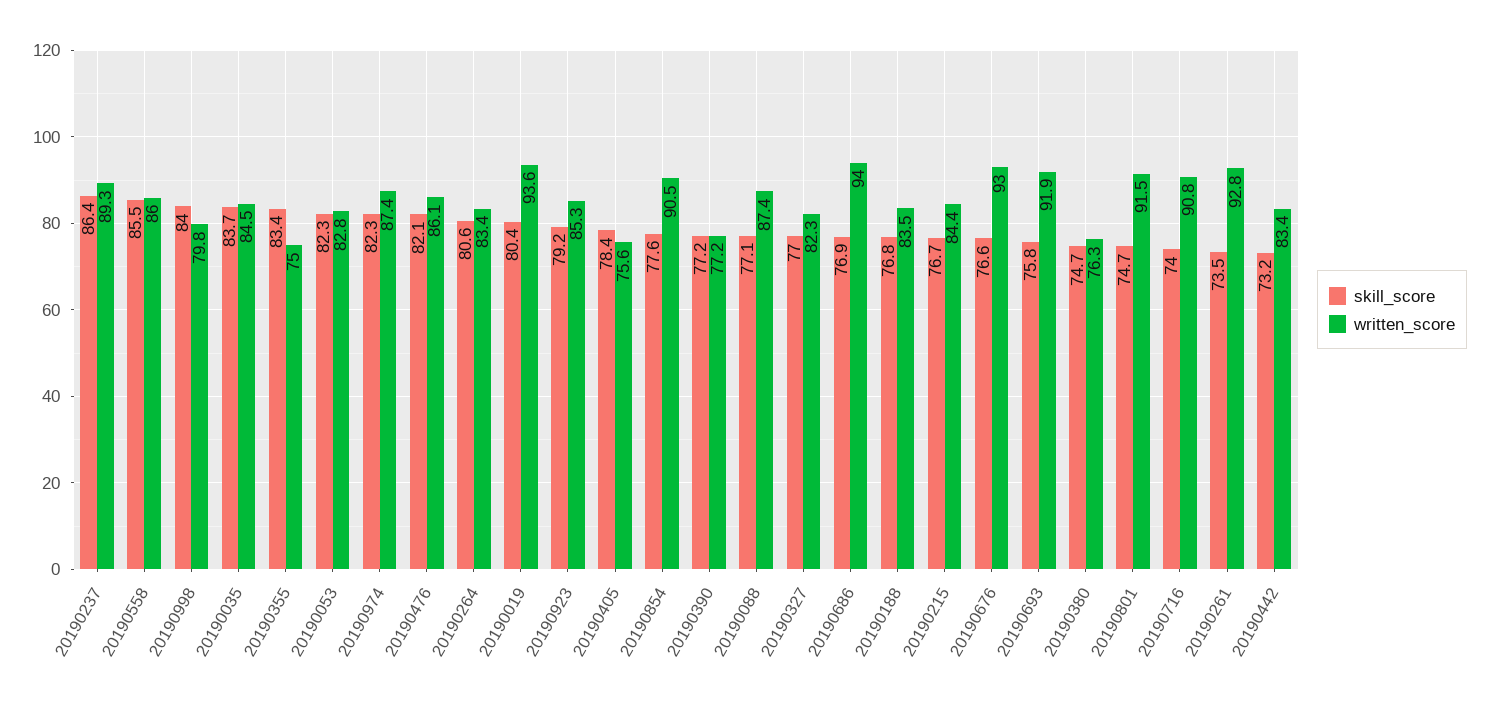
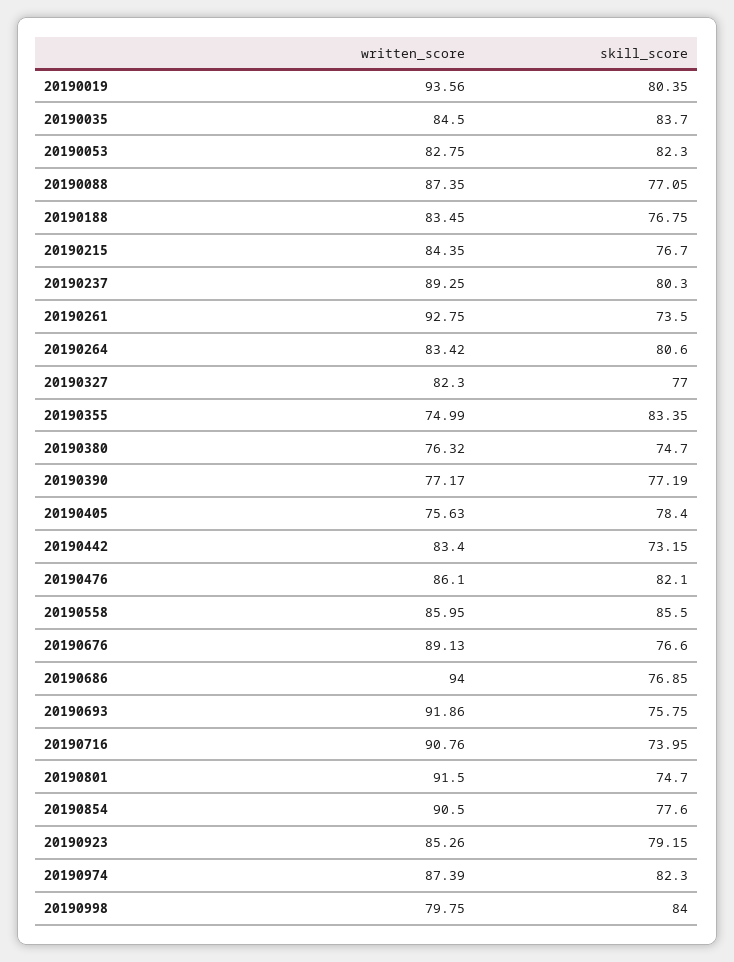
  {
    "skill_score": {
-     "20190237": 86.4,
+     "20190237": 80.3,
      "20190558": 85.5,
      "20190998": 84,
      "20190035": 83.7,
      "20190355": 83.35,
      "20190053": 82.3,
      "20190974": 82.3,
      "20190476": 82.1,
      "20190264": 80.6,
      "20190019": 80.35,
      "20190923": 79.15,
      "20190405": 78.4,
      "20190854": 77.6,
      "20190390": 77.19,
      "20190088": 77.05,
      "20190327": 77,
      "20190686": 76.85,
      "20190188": 76.75,
      "20190215": 76.7,
      "20190676": 76.6,
      "20190693": 75.75,
      "20190380": 74.7,
      "20190801": 74.7,
      "20190716": 73.95,
      "20190261": 73.5,
      "20190442": 73.15
    },
    "written_score": {
      "20190237": 89.25,
      "20190558": 85.95,
      "20190998": 79.75,
      "20190035": 84.5,
      "20190355": 74.99,
      "20190053": 82.75,
      "20190974": 87.39,
      "20190476": 86.1,
      "20190264": 83.42,
      "20190019": 93.56,
      "20190923": 85.26,
      "20190405": 75.63,
      "20190854": 90.5,
      "20190390": 77.17,
      "20190088": 87.35,
      "20190327": 82.3,
      "20190686": 94,
      "20190188": 83.45,
      "20190215": 84.35,
-     "20190676": 93,
+     "20190676": 89.13,
      "20190693": 91.86,
      "20190380": 76.32,
      "20190801": 91.5,
      "20190716": 90.76,
      "20190261": 92.75,
      "20190442": 83.4
    }
  }

